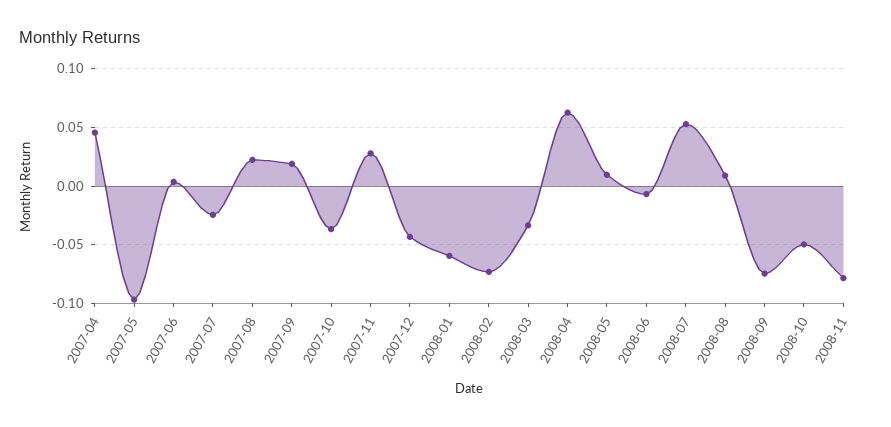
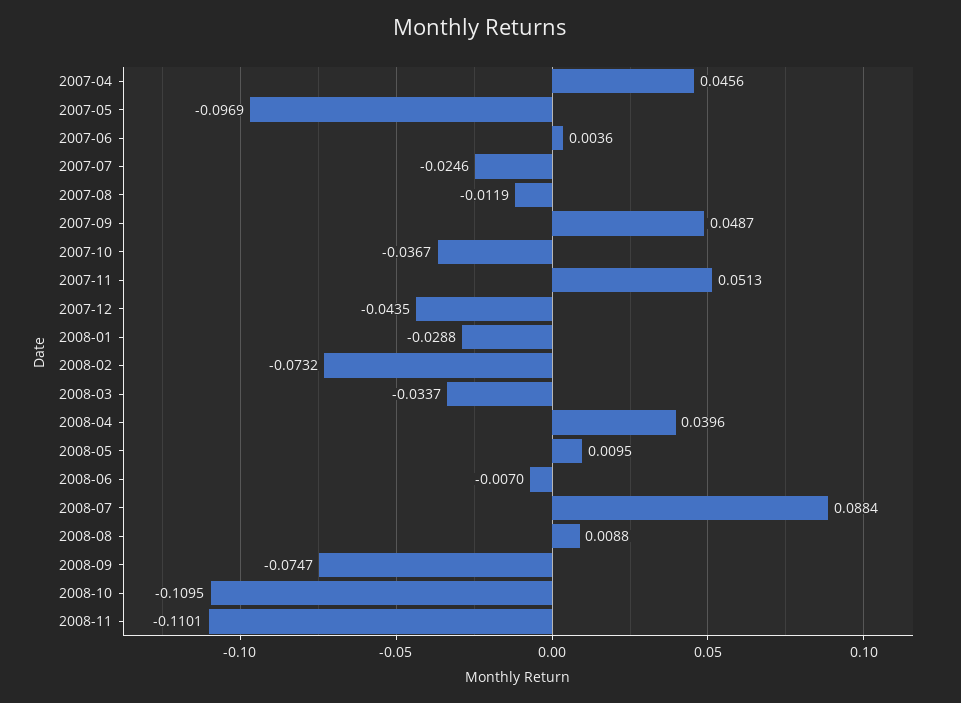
  {
    "2007-04": 0.0456,
    "2007-05": -0.0969,
    "2007-06": 0.0036,
    "2007-07": -0.0246,
-   "2007-08": 0.02,
+   "2007-08": -0.0119,
-   "2007-09": 0.02,
+   "2007-09": 0.0487,
    "2007-10": -0.0367,
-   "2007-11": 0.03,
+   "2007-11": 0.0513,
    "2007-12": -0.0435,
-   "2008-01": -0.06,
+   "2008-01": -0.0288,
    "2008-02": -0.0732,
    "2008-03": -0.0337,
-   "2008-04": 0.06,
+   "2008-04": 0.0396,
    "2008-05": 0.0095,
    "2008-06": -0.007,
-   "2008-07": 0.05,
+   "2008-07": 0.0884,
    "2008-08": 0.0088,
    "2008-09": -0.0747,
-   "2008-10": -0.05,
+   "2008-10": -0.1095,
-   "2008-11": -0.08
+   "2008-11": -0.1101
  }

